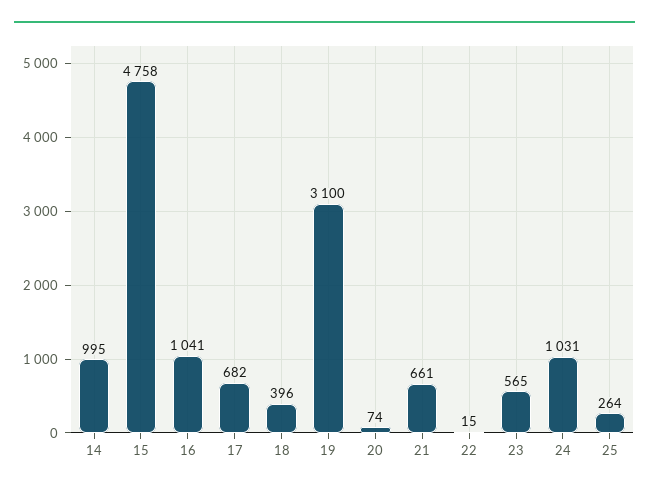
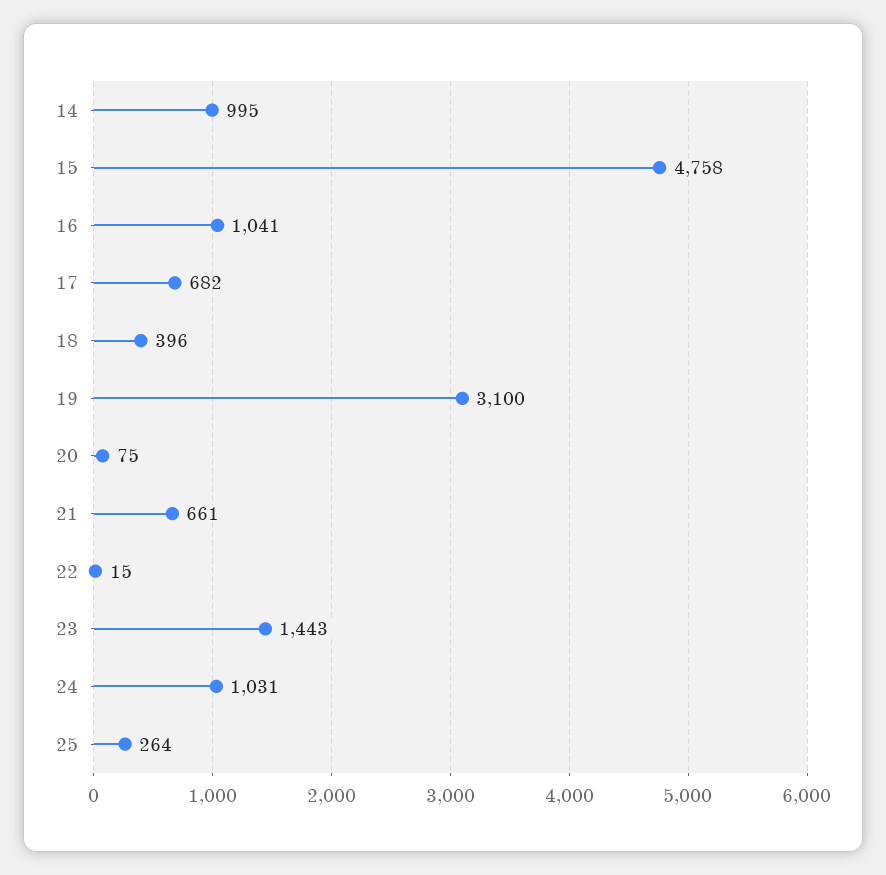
  {
    "14": 995,
    "15": 4758,
    "16": 1041,
    "17": 682,
    "18": 396,
    "19": 3100,
-   "20": 74,
+   "20": 75,
    "21": 661,
    "22": 15,
-   "23": 565,
+   "23": 1443,
    "24": 1031,
    "25": 264
  }

